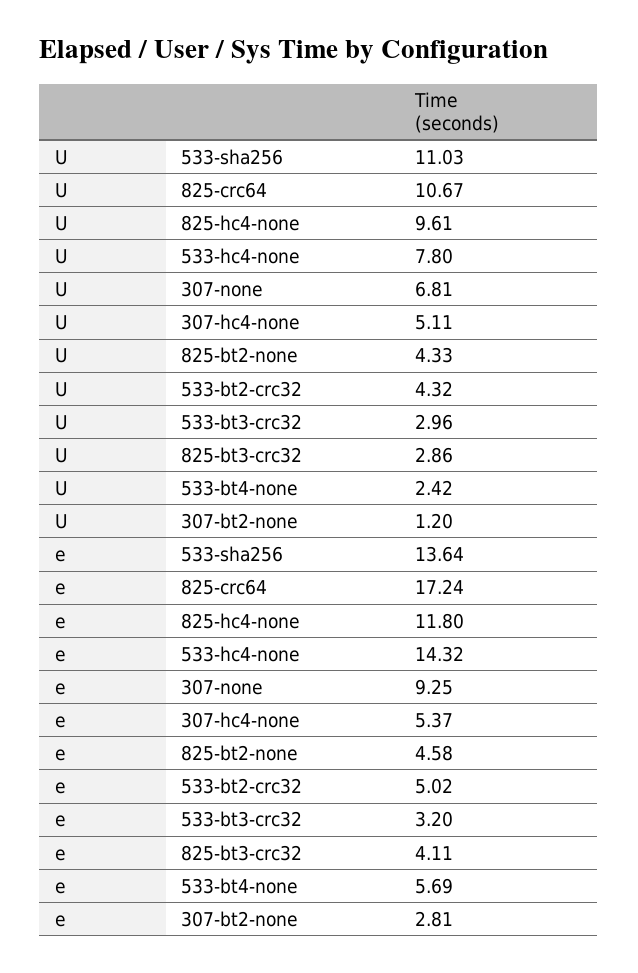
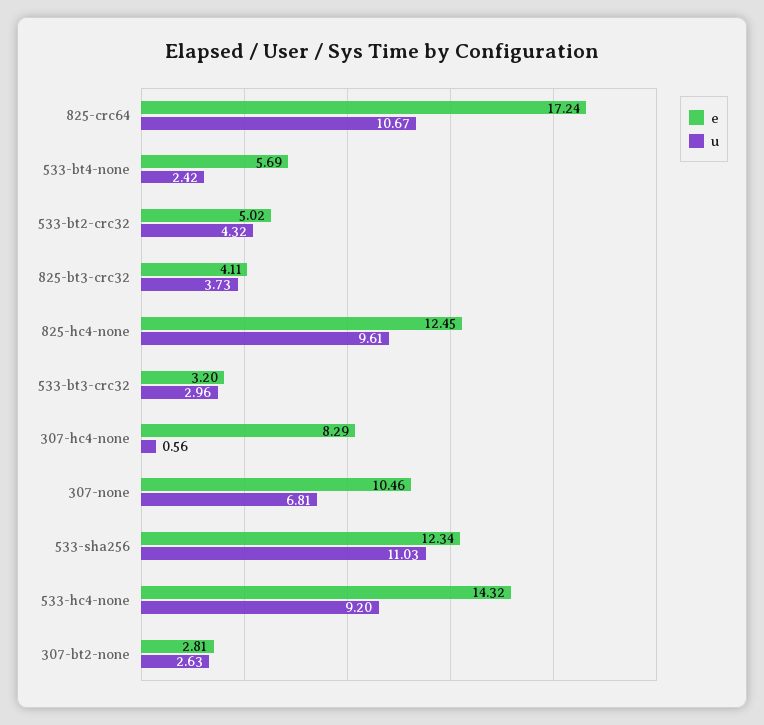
  {
    "U": {
      "533-sha256": 11.03,
      "825-crc64": 10.67,
      "825-hc4-none": 9.61,
-     "533-hc4-none": 7.8,
+     "533-hc4-none": 9.2,
      "307-none": 6.81,
-     "307-hc4-none": 5.11,
+     "307-hc4-none": 0.56,
-     "825-bt2-none": 4.33,
      "533-bt2-crc32": 4.32,
      "533-bt3-crc32": 2.96,
-     "825-bt3-crc32": 2.86,
+     "825-bt3-crc32": 3.73,
      "533-bt4-none": 2.42,
-     "307-bt2-none": 1.2
+     "307-bt2-none": 2.63
    },
    "e": {
-     "533-sha256": 13.64,
+     "533-sha256": 12.34,
      "825-crc64": 17.24,
-     "825-hc4-none": 11.8,
+     "825-hc4-none": 12.45,
      "533-hc4-none": 14.32,
-     "307-none": 9.25,
+     "307-none": 10.46,
-     "307-hc4-none": 5.37,
+     "307-hc4-none": 8.29,
-     "825-bt2-none": 4.58,
      "533-bt2-crc32": 5.02,
      "533-bt3-crc32": 3.2,
      "825-bt3-crc32": 4.11,
      "533-bt4-none": 5.69,
      "307-bt2-none": 2.81
    }
  }

